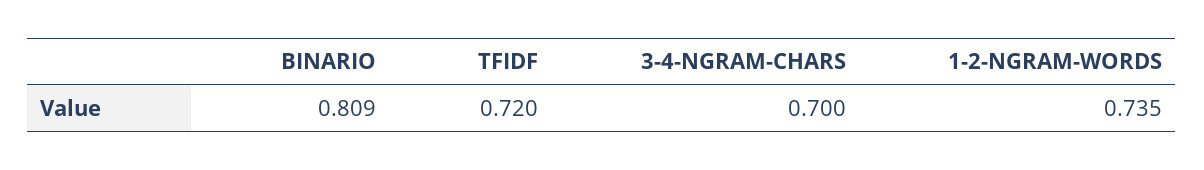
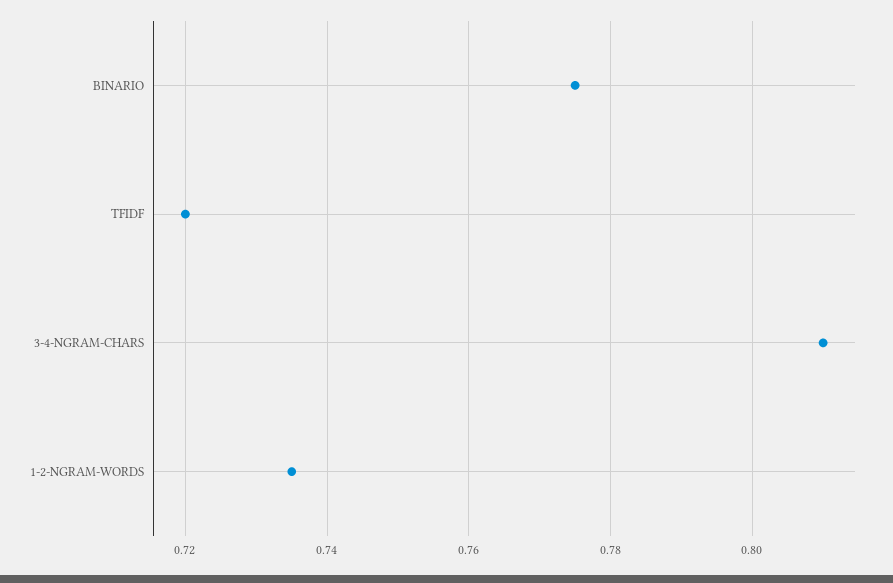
  {
-   "BINARIO": 0.809,
+   "BINARIO": 0.775,
    "TFIDF": 0.72,
-   "3-4-NGRAM-CHARS": 0.7,
+   "3-4-NGRAM-CHARS": 0.81,
    "1-2-NGRAM-WORDS": 0.735
  }

